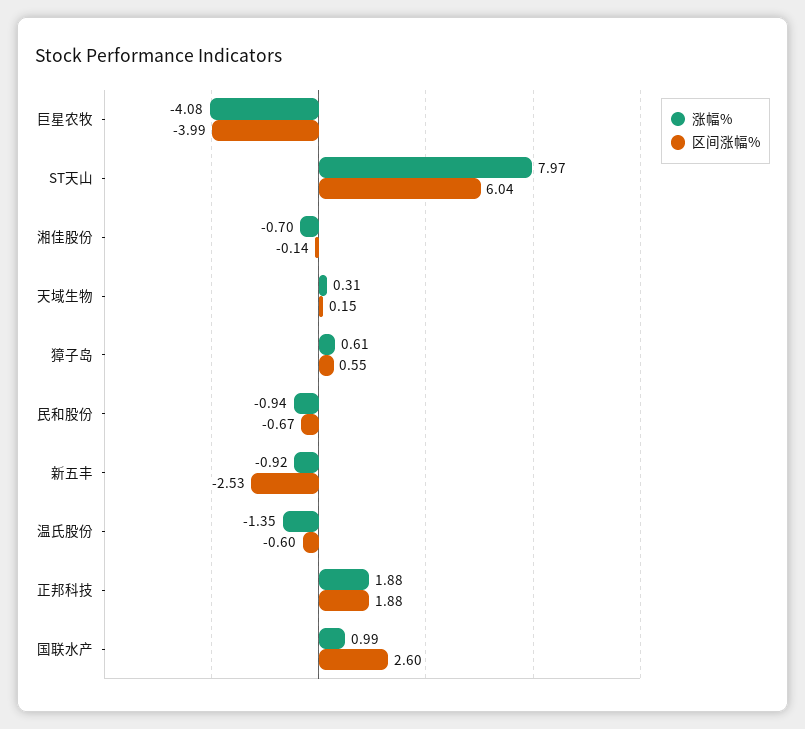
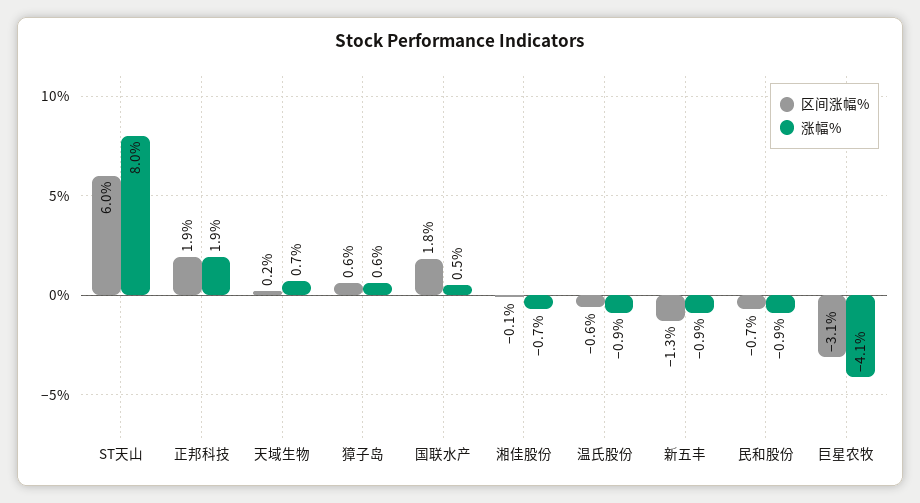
  {
    "涨幅%": {
      "巨星农牧": -4.08,
      "ST天山": 7.97,
      "湘佳股份": -0.7,
-     "天域生物": 0.31,
+     "天域生物": 0.7,
      "獐子岛": 0.61,
      "民和股份": -0.94,
      "新五丰": -0.92,
-     "温氏股份": -1.35,
+     "温氏股份": -0.9,
      "正邦科技": 1.88,
-     "国联水产": 0.99
+     "国联水产": 0.5
    },
    "区间涨幅%": {
-     "巨星农牧": -3.99,
+     "巨星农牧": -3.1,
      "ST天山": 6.04,
      "湘佳股份": -0.14,
      "天域生物": 0.15,
      "獐子岛": 0.55,
      "民和股份": -0.67,
-     "新五丰": -2.53,
+     "新五丰": -1.3,
      "温氏股份": -0.6,
      "正邦科技": 1.88,
-     "国联水产": 2.6
+     "国联水产": 1.8
    }
  }

